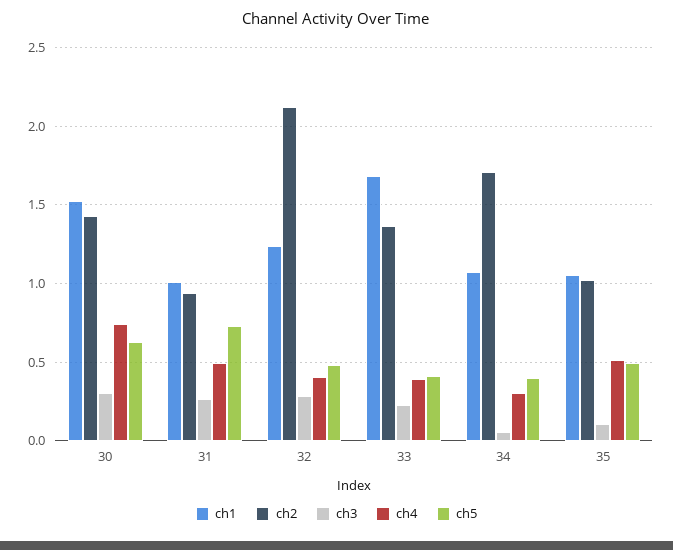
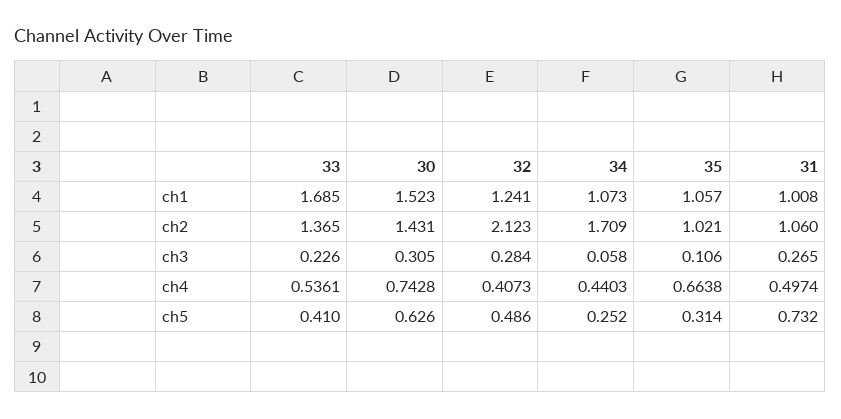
  {
    "ch1": {
      "30": 1.523,
      "31": 1.008,
      "32": 1.241,
      "33": 1.685,
      "34": 1.073,
      "35": 1.057
    },
    "ch2": {
      "30": 1.431,
-     "31": 0.95,
+     "31": 1.06,
      "32": 2.123,
      "33": 1.365,
      "34": 1.709,
      "35": 1.021
    },
    "ch3": {
      "30": 0.305,
      "31": 0.265,
      "32": 0.284,
      "33": 0.226,
      "34": 0.058,
      "35": 0.106
    },
    "ch4": {
      "30": 0.7428,
      "31": 0.4974,
      "32": 0.4073,
-     "33": 0.4,
+     "33": 0.5361,
-     "34": 0.3,
+     "34": 0.4403,
-     "35": 0.5
+     "35": 0.6638
    },
    "ch5": {
      "30": 0.626,
      "31": 0.732,
      "32": 0.486,
      "33": 0.41,
-     "34": 0.4,
+     "34": 0.252,
-     "35": 0.5
+     "35": 0.314
    }
  }

